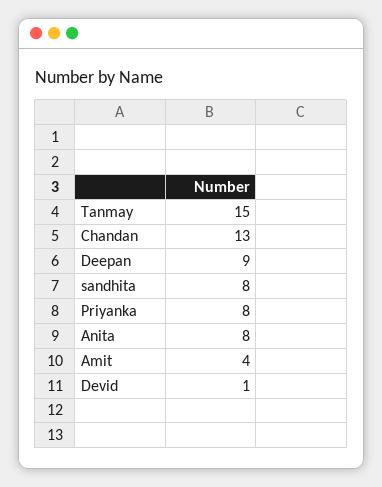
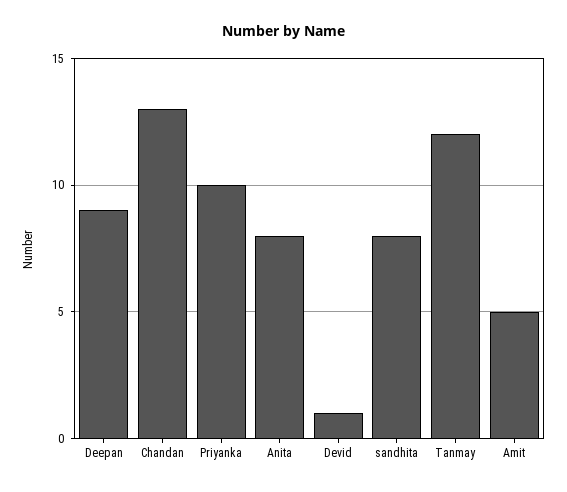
  {
-   "Tanmay": 15,
+   "Tanmay": 12,
    "Chandan": 13,
    "Deepan": 9,
    "sandhita": 8,
-   "Priyanka": 8,
+   "Priyanka": 10,
    "Anita": 8,
-   "Amit": 4,
+   "Amit": 5,
    "Devid": 1
  }

